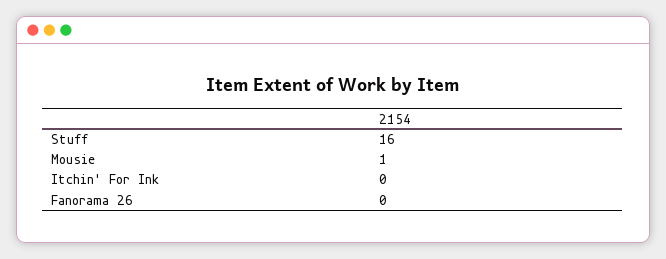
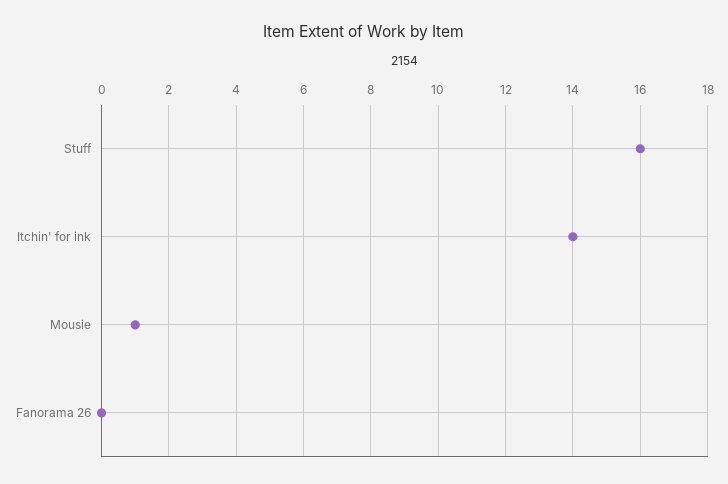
  {
    "Stuff": 16,
    "Mousie": 1,
-   "Itchin' For Ink": 0,
+   "Itchin' For Ink": 14,
    "Fanorama 26": 0
  }

